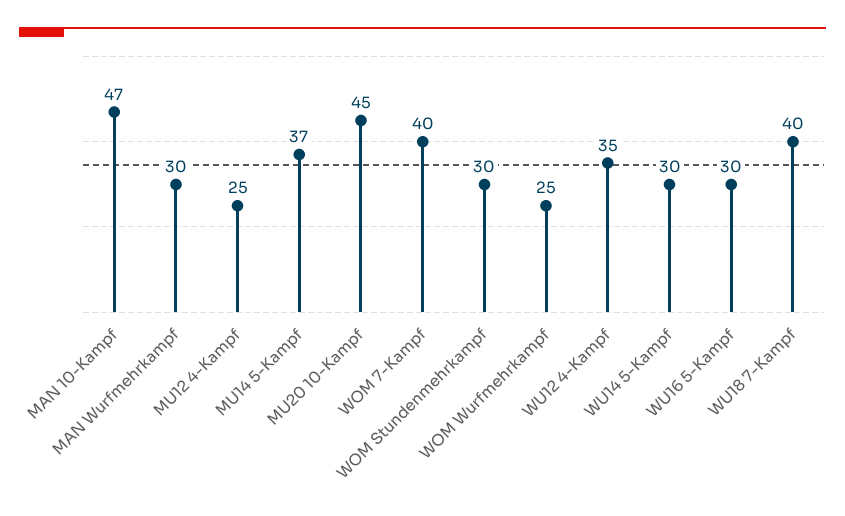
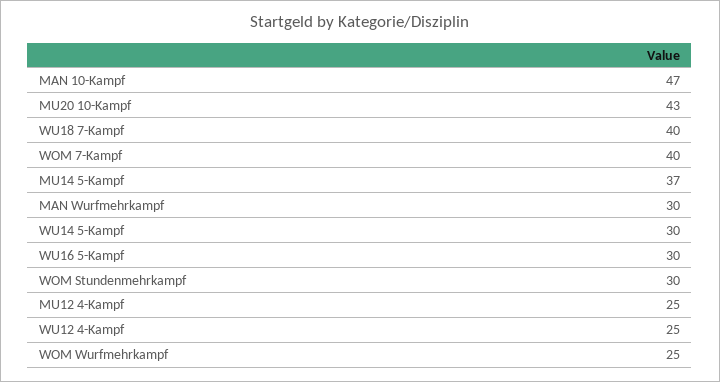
  {
    "MAN 10-Kampf": 47,
    "MAN Wurfmehrkampf": 30,
    "MU12 4-Kampf": 25,
    "MU14 5-Kampf": 37,
-   "MU20 10-Kampf": 45,
+   "MU20 10-Kampf": 43,
    "WOM 7-Kampf": 40,
    "WOM Stundenmehrkampf": 30,
    "WOM Wurfmehrkampf": 25,
-   "WU12 4-Kampf": 35,
+   "WU12 4-Kampf": 25,
    "WU14 5-Kampf": 30,
    "WU16 5-Kampf": 30,
    "WU18 7-Kampf": 40
  }

